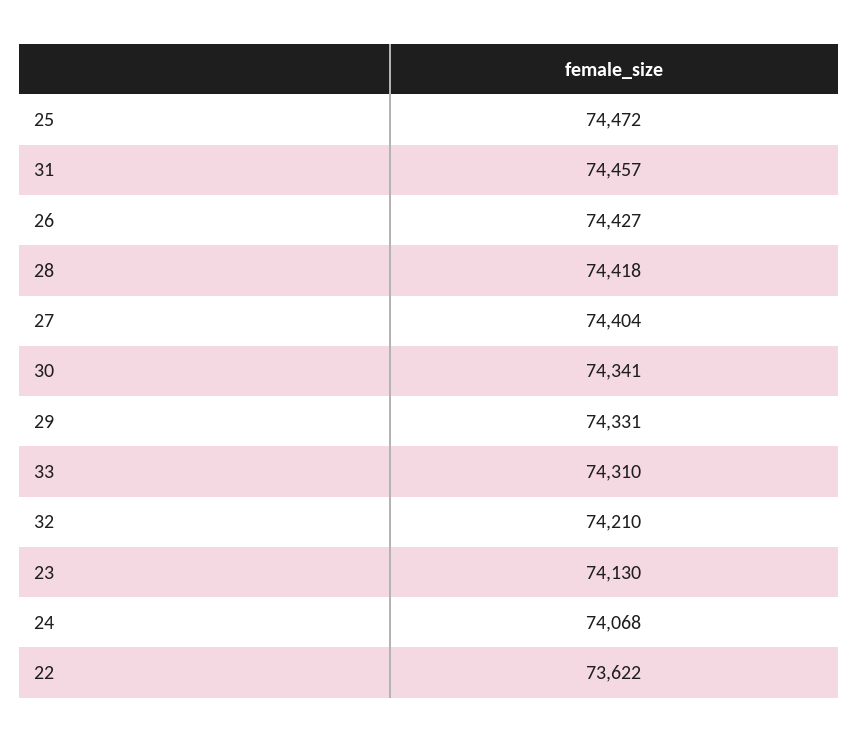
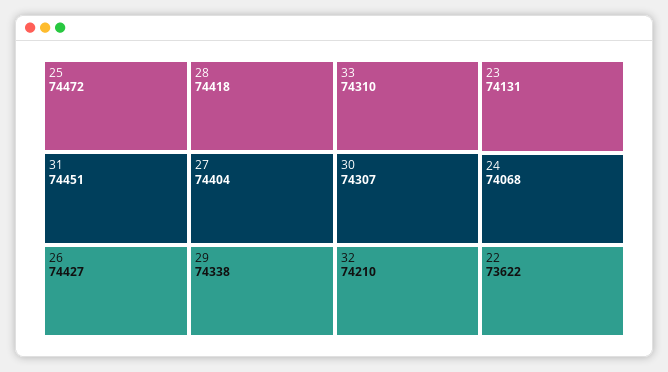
  {
    "25": 74472,
-   "31": 74457,
+   "31": 74451,
    "26": 74427,
    "28": 74418,
    "27": 74404,
-   "30": 74341,
+   "30": 74307,
-   "29": 74331,
+   "29": 74338,
    "33": 74310,
    "32": 74210,
-   "23": 74130,
+   "23": 74131,
    "24": 74068,
    "22": 73622
  }

